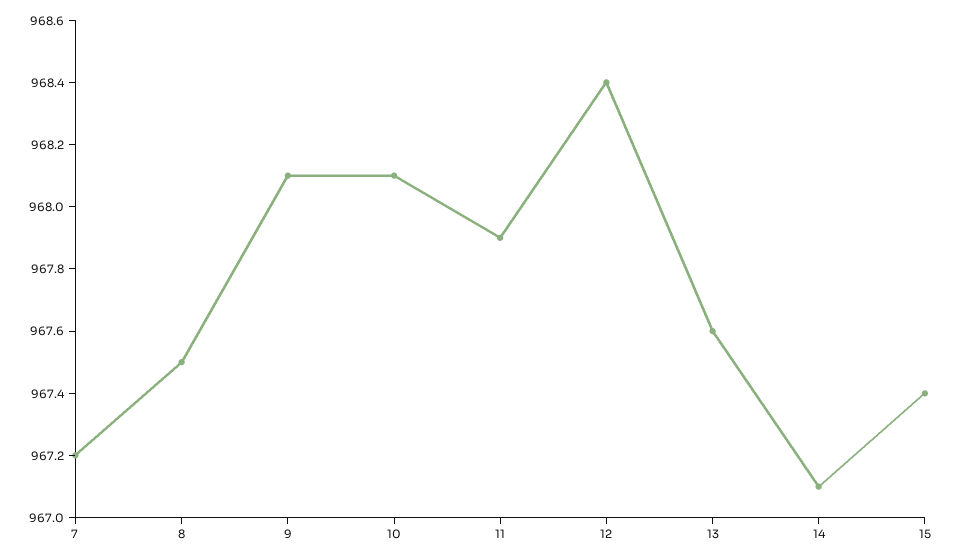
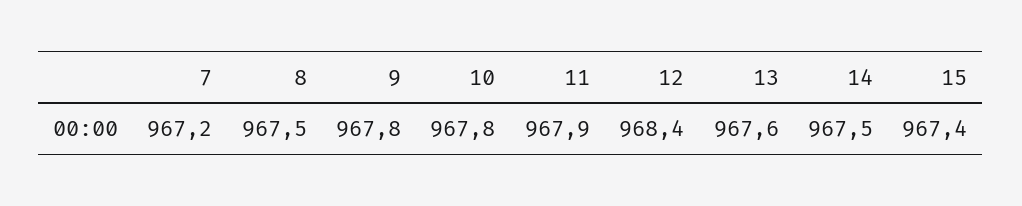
  {
    "7": 967.2,
    "8": 967.5,
-   "9": 968.1,
+   "9": 967.8,
-   "10": 968.1,
+   "10": 967.8,
    "11": 967.9,
    "12": 968.4,
    "13": 967.6,
-   "14": 967.1,
+   "14": 967.5,
    "15": 967.4
  }

